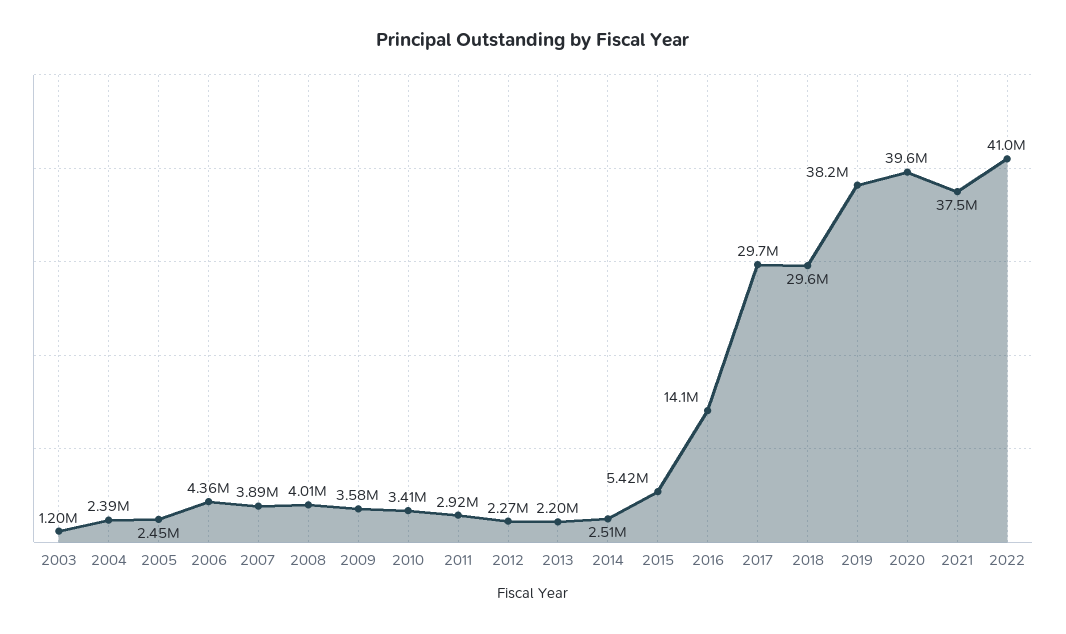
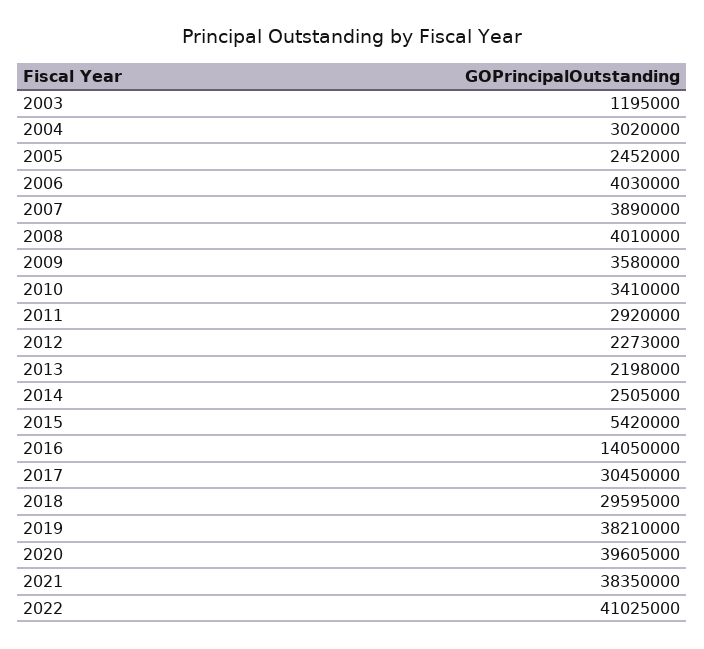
  {
    "2003": 1195000,
-   "2004": 2390000,
+   "2004": 3020000,
    "2005": 2452000,
-   "2006": 4360000,
+   "2006": 4030000,
    "2007": 3890000,
    "2008": 4010000,
    "2009": 3580000,
    "2010": 3410000,
    "2011": 2920000,
    "2012": 2273000,
    "2013": 2198000,
    "2014": 2505000,
    "2015": 5420000,
    "2016": 14050000,
-   "2017": 29700000,
+   "2017": 30450000,
    "2018": 29595000,
    "2019": 38210000,
    "2020": 39605000,
-   "2021": 37500000,
+   "2021": 38350000,
    "2022": 41025000
  }

